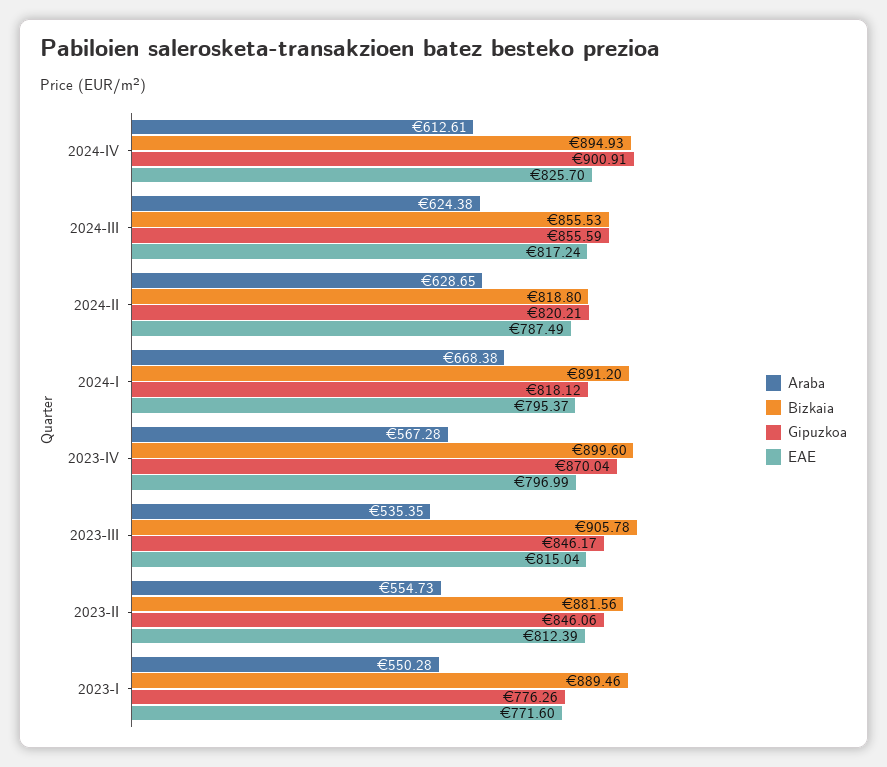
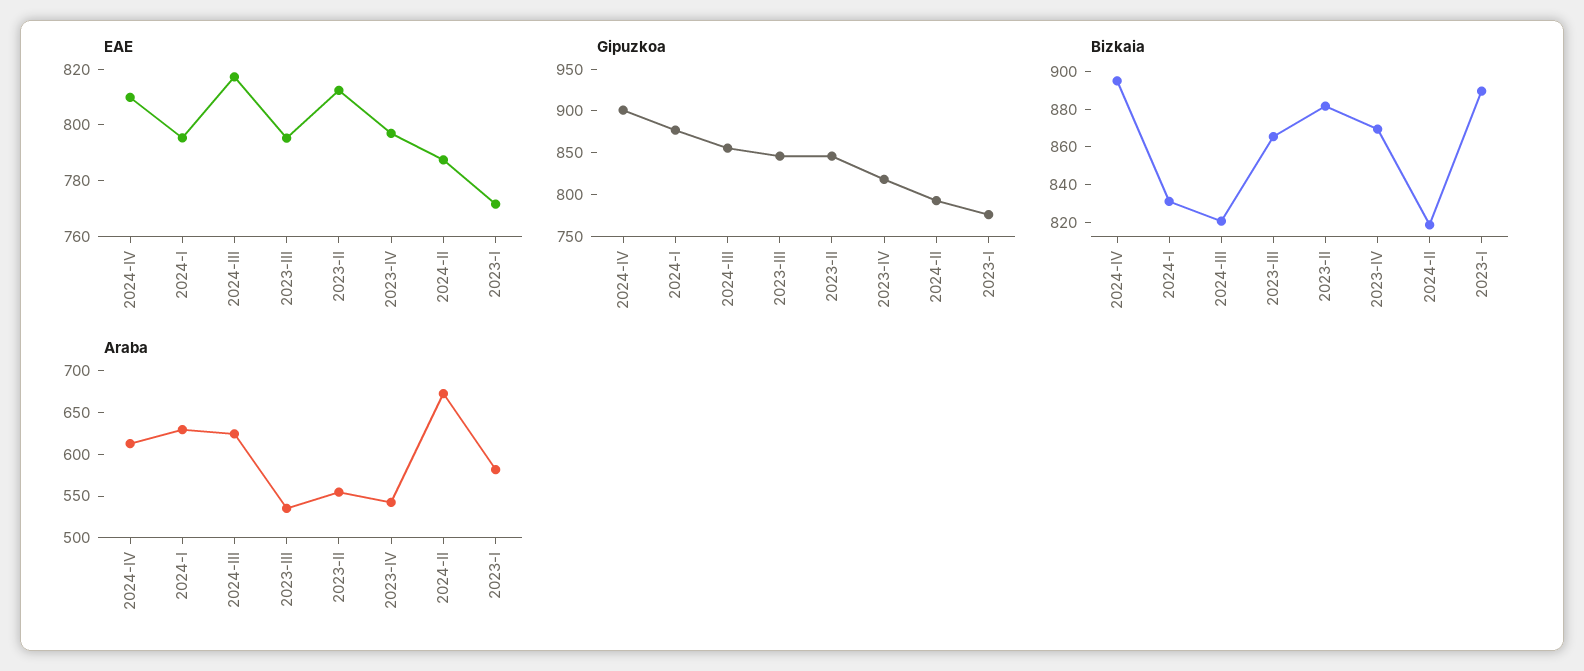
  {
    "Araba": {
      "2024-IV": 612.61,
      "2024-III": 624.38,
-     "2024-II": 628.65,
+     "2024-II": 670,
-     "2024-I": 668.38,
+     "2024-I": 630,
-     "2023-IV": 567.28,
+     "2023-IV": 540,
      "2023-III": 535.35,
      "2023-II": 554.73,
-     "2023-I": 550.28
+     "2023-I": 580
    },
    "Bizkaia": {
      "2024-IV": 894.93,
-     "2024-III": 855.53,
+     "2024-III": 820,
      "2024-II": 818.8,
-     "2024-I": 891.2,
+     "2024-I": 830,
-     "2023-IV": 899.6,
+     "2023-IV": 870,
-     "2023-III": 905.78,
+     "2023-III": 865,
      "2023-II": 881.56,
      "2023-I": 889.46
    },
    "Gipuzkoa": {
      "2024-IV": 900.91,
      "2024-III": 855.59,
-     "2024-II": 820.21,
+     "2024-II": 790,
-     "2024-I": 818.12,
+     "2024-I": 880,
-     "2023-IV": 870.04,
+     "2023-IV": 820,
      "2023-III": 846.17,
      "2023-II": 846.06,
      "2023-I": 776.26
    },
    "EAE": {
-     "2024-IV": 825.7,
+     "2024-IV": 810,
      "2024-III": 817.24,
      "2024-II": 787.49,
      "2024-I": 795.37,
      "2023-IV": 796.99,
-     "2023-III": 815.04,
+     "2023-III": 795,
      "2023-II": 812.39,
      "2023-I": 771.6
    }
  }

